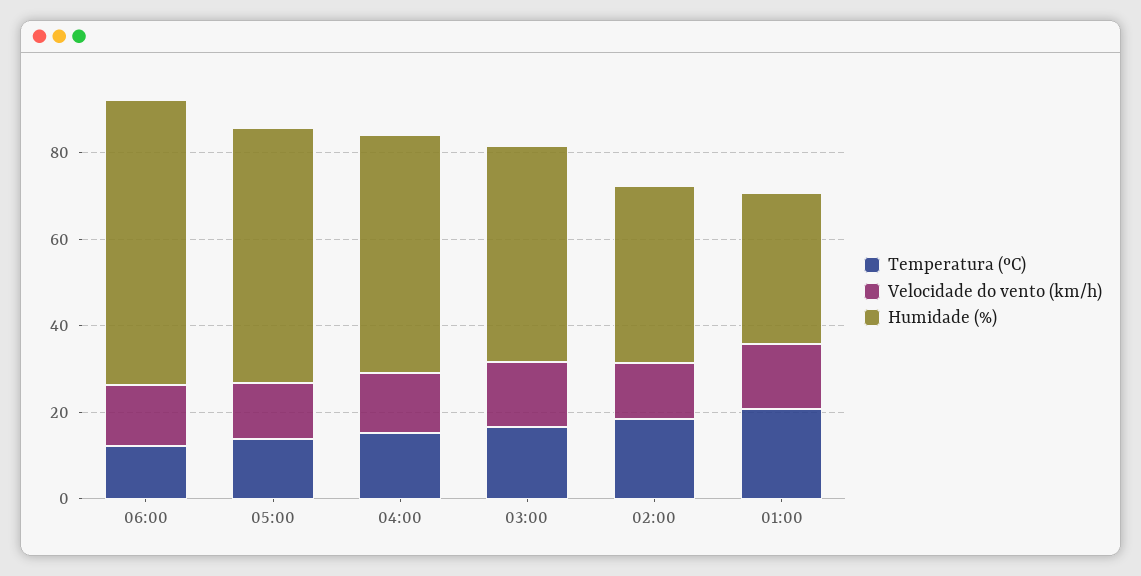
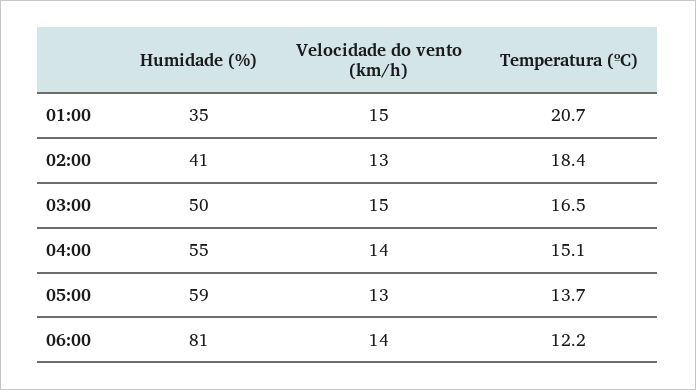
  {
    "Temperatura (ºC)": {
      "06:00": 12.2,
      "05:00": 13.7,
      "04:00": 15.1,
      "03:00": 16.5,
      "02:00": 18.4,
      "01:00": 20.7
    },
    "Velocidade do vento (km/h)": {
      "06:00": 14,
      "05:00": 13,
      "04:00": 14,
      "03:00": 15,
      "02:00": 13,
      "01:00": 15
    },
    "Humidade (%)": {
-     "06:00": 65,
+     "06:00": 81,
      "05:00": 59,
      "04:00": 55,
      "03:00": 50,
      "02:00": 41,
      "01:00": 35
    }
  }

